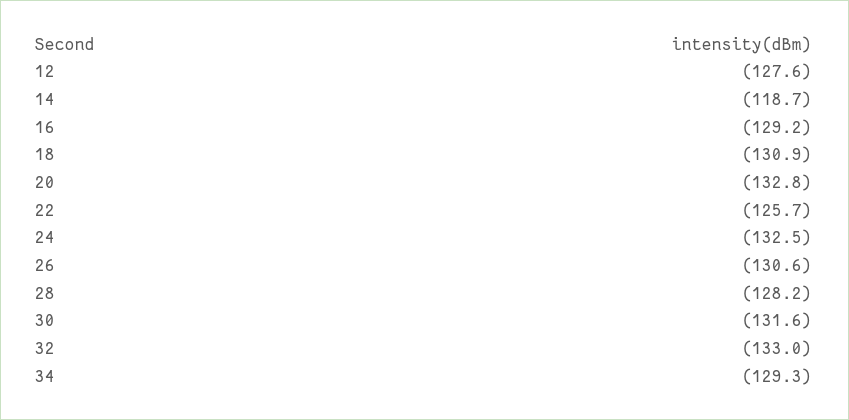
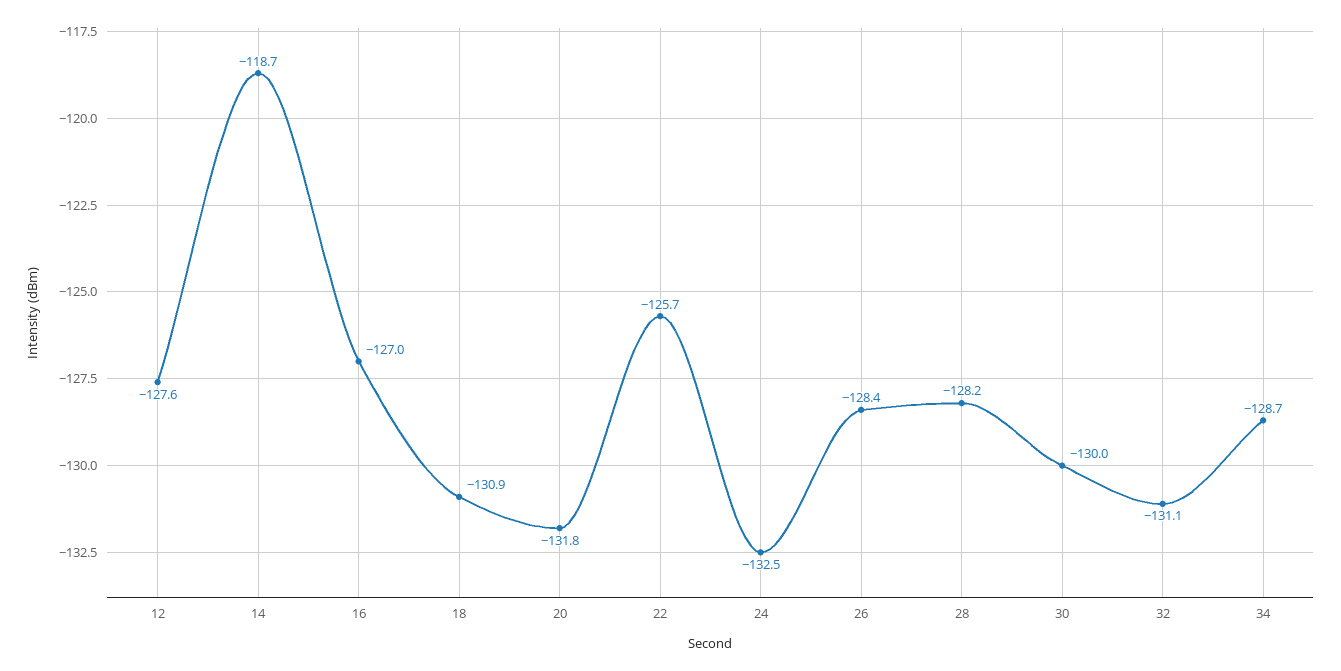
  {
    "12": -127.6,
    "14": -118.7,
-   "16": -129.2,
+   "16": -127,
    "18": -130.9,
-   "20": -132.8,
+   "20": -131.8,
    "22": -125.7,
    "24": -132.5,
-   "26": -130.6,
+   "26": -128.4,
    "28": -128.2,
-   "30": -131.6,
+   "30": -130,
-   "32": -133,
+   "32": -131.1,
-   "34": -129.3
+   "34": -128.7
  }

